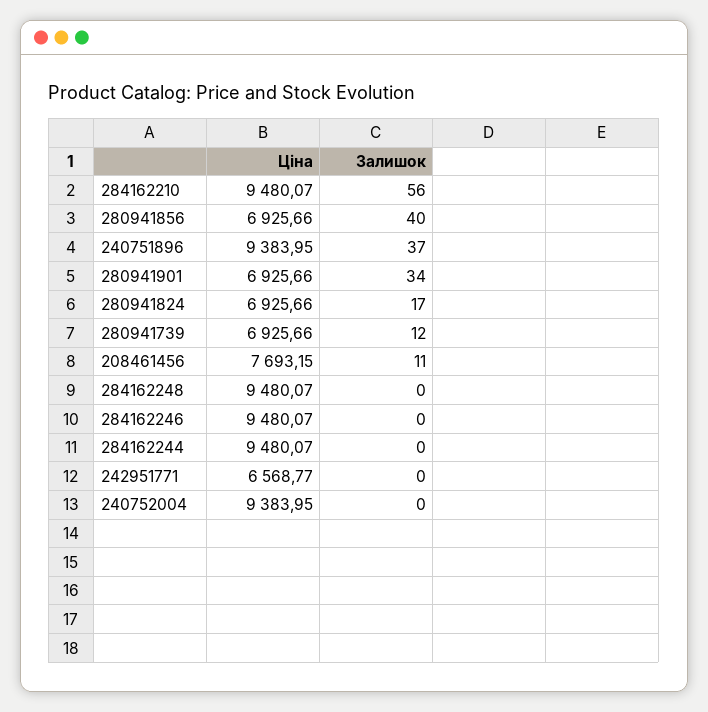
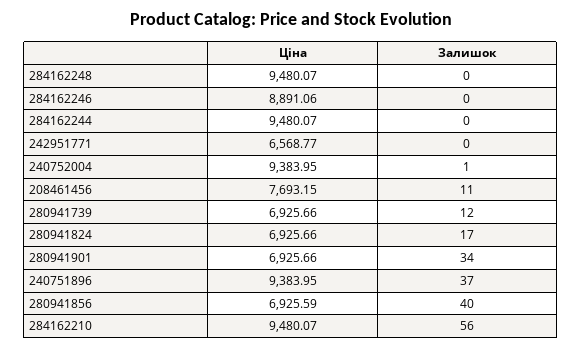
  {
    "Ціна": {
      "284162210": 9480.07,
-     "280941856": 6925.66,
+     "280941856": 6925.59,
      "240751896": 9383.95,
      "280941901": 6925.66,
      "280941824": 6925.66,
      "280941739": 6925.66,
      "208461456": 7693.15,
      "284162248": 9480.07,
-     "284162246": 9480.07,
+     "284162246": 8891.06,
      "284162244": 9480.07,
      "242951771": 6568.77,
      "240752004": 9383.95
    },
    "Залишок": {
      "284162210": 56,
      "280941856": 40,
      "240751896": 37,
      "280941901": 34,
      "280941824": 17,
      "280941739": 12,
      "208461456": 11,
      "284162248": 0,
      "284162246": 0,
      "284162244": 0,
      "242951771": 0,
-     "240752004": 0
+     "240752004": 1
    }
  }

